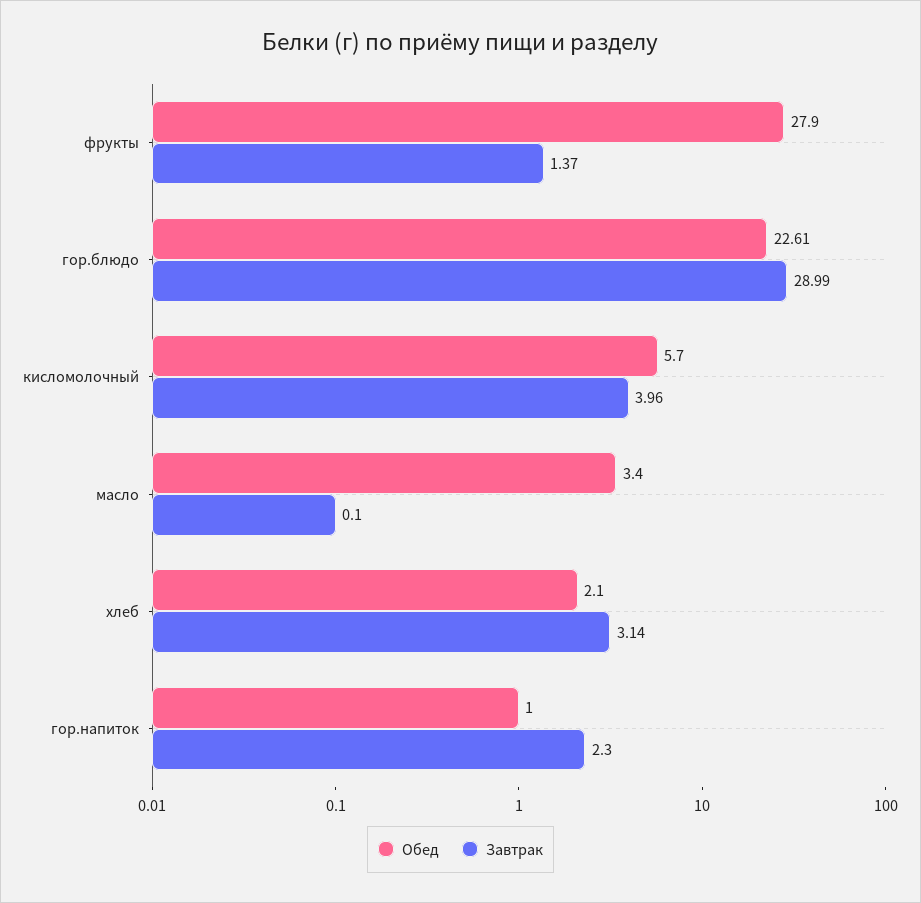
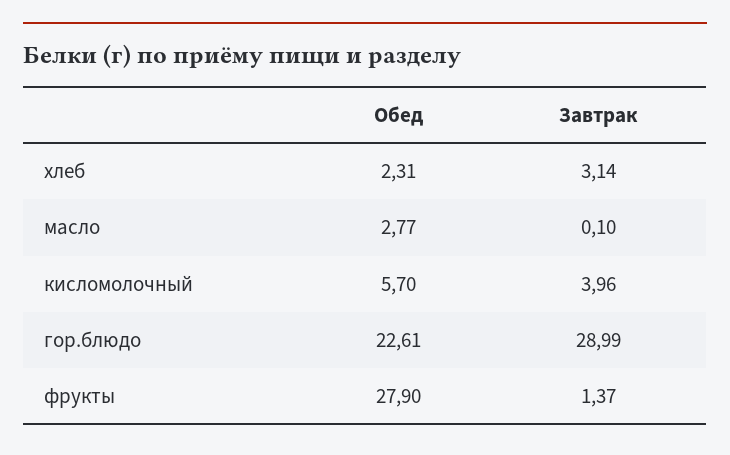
  {
    "Обед": {
      "фрукты": 27.9,
      "гор.блюдо": 22.61,
      "кисломолочный": 5.7,
-     "масло": 3.4,
+     "масло": 2.77,
-     "хлеб": 2.1,
+     "хлеб": 2.31
-     "гор.напиток": 1
    },
    "Завтрак": {
      "фрукты": 1.37,
      "гор.блюдо": 28.99,
      "кисломолочный": 3.96,
      "масло": 0.1,
-     "хлеб": 3.14,
+     "хлеб": 3.14
-     "гор.напиток": 2.3
    }
  }

